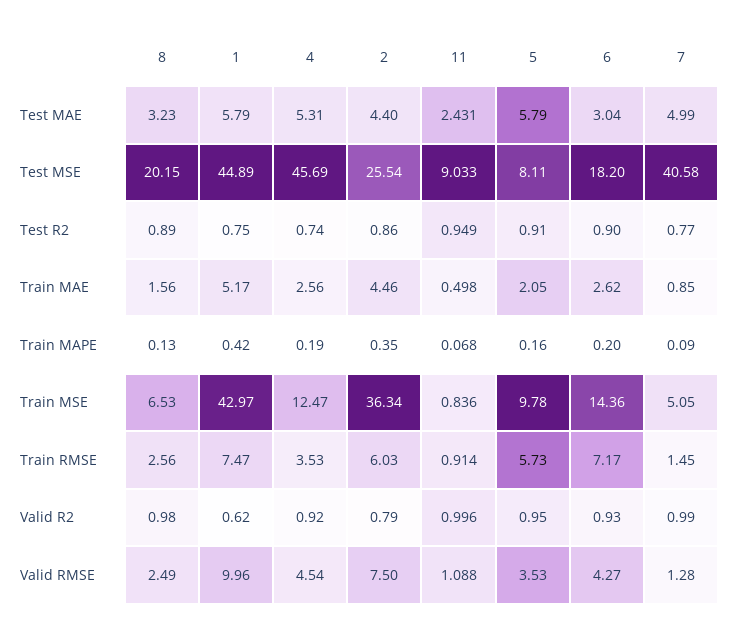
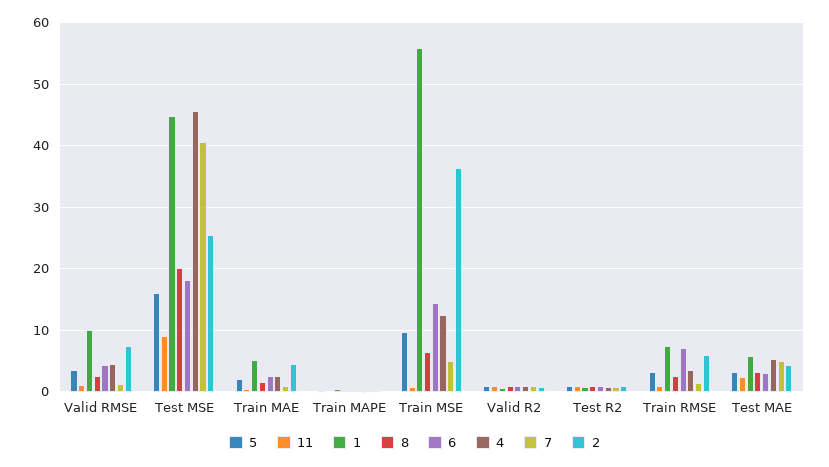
  {
    "8": {
      "Test MAE": 3.23,
      "Test MSE": 20.15,
      "Test R2": 0.89,
      "Train MAE": 1.56,
      "Train MAPE": 0.13,
      "Train MSE": 6.53,
      "Train RMSE": 2.56,
      "Valid R2": 0.98,
      "Valid RMSE": 2.49
    },
    "1": {
      "Test MAE": 5.79,
      "Test MSE": 44.89,
      "Test R2": 0.75,
      "Train MAE": 5.17,
      "Train MAPE": 0.42,
-     "Train MSE": 42.97,
+     "Train MSE": 56,
      "Train RMSE": 7.47,
      "Valid R2": 0.62,
      "Valid RMSE": 9.96
    },
    "4": {
      "Test MAE": 5.31,
      "Test MSE": 45.69,
      "Test R2": 0.74,
      "Train MAE": 2.56,
      "Train MAPE": 0.19,
      "Train MSE": 12.47,
      "Train RMSE": 3.53,
      "Valid R2": 0.92,
      "Valid RMSE": 4.54
    },
    "2": {
      "Test MAE": 4.4,
      "Test MSE": 25.54,
      "Test R2": 0.86,
      "Train MAE": 4.46,
      "Train MAPE": 0.35,
      "Train MSE": 36.34,
      "Train RMSE": 6.03,
      "Valid R2": 0.79,
      "Valid RMSE": 7.5
    },
    "11": {
      "Test MAE": 2.431,
      "Test MSE": 9.033,
      "Test R2": 0.949,
      "Train MAE": 0.498,
      "Train MAPE": 0.068,
      "Train MSE": 0.836,
      "Train RMSE": 0.914,
      "Valid R2": 0.996,
      "Valid RMSE": 1.088
    },
    "5": {
-     "Test MAE": 5.79,
+     "Test MAE": 3,
-     "Test MSE": 8.11,
+     "Test MSE": 16,
      "Test R2": 0.91,
      "Train MAE": 2.05,
      "Train MAPE": 0.16,
      "Train MSE": 9.78,
-     "Train RMSE": 5.73,
+     "Train RMSE": 3,
      "Valid R2": 0.95,
      "Valid RMSE": 3.53
    },
    "6": {
      "Test MAE": 3.04,
      "Test MSE": 18.2,
      "Test R2": 0.9,
      "Train MAE": 2.62,
      "Train MAPE": 0.2,
      "Train MSE": 14.36,
      "Train RMSE": 7.17,
      "Valid R2": 0.93,
      "Valid RMSE": 4.27
    },
    "7": {
      "Test MAE": 4.99,
      "Test MSE": 40.58,
      "Test R2": 0.77,
      "Train MAE": 0.85,
      "Train MAPE": 0.09,
      "Train MSE": 5.05,
      "Train RMSE": 1.45,
      "Valid R2": 0.99,
      "Valid RMSE": 1.28
    }
  }

